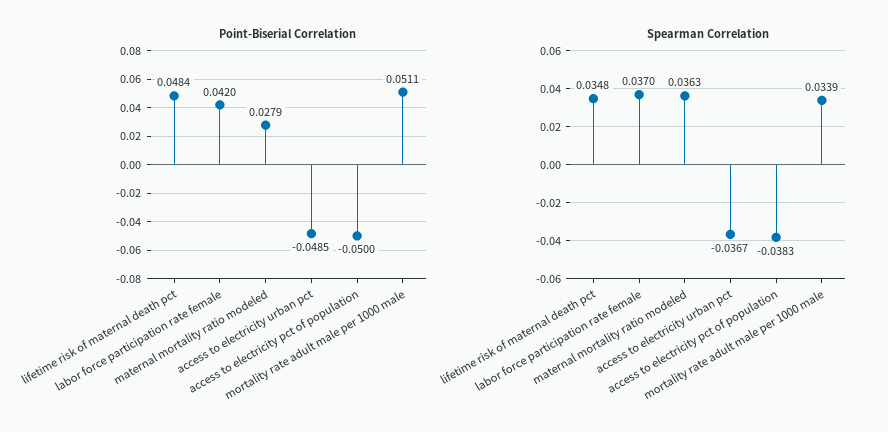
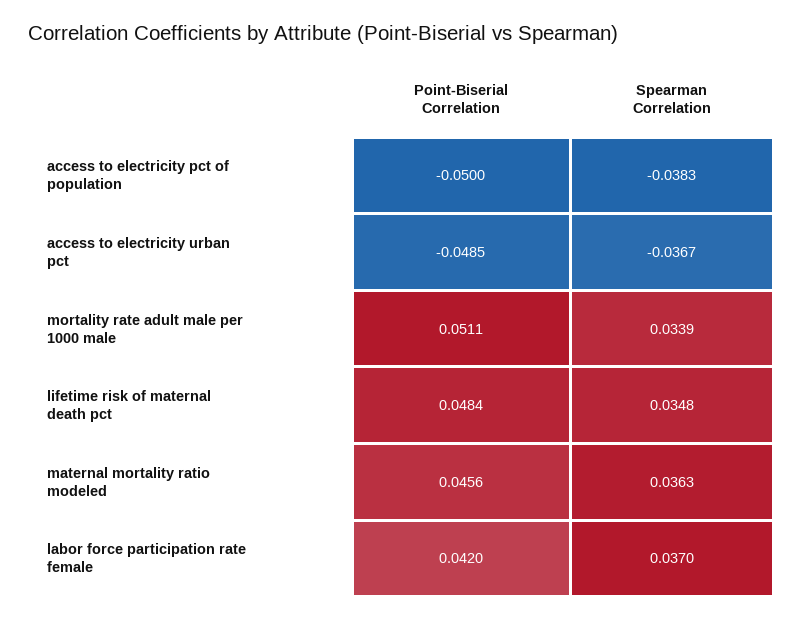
  {
    "Point-Biserial Correlation": {
      "lifetime risk of maternal death pct": 0.0484,
      "labor force participation rate female": 0.042,
-     "maternal mortality ratio modeled": 0.0279,
+     "maternal mortality ratio modeled": 0.0456,
      "access to electricity urban pct": -0.0485,
      "access to electricity pct of population": -0.05,
      "mortality rate adult male per 1000 male": 0.0511
    },
    "Spearman Correlation": {
      "lifetime risk of maternal death pct": 0.0348,
      "labor force participation rate female": 0.037,
      "maternal mortality ratio modeled": 0.0363,
      "access to electricity urban pct": -0.0367,
      "access to electricity pct of population": -0.0383,
      "mortality rate adult male per 1000 male": 0.0339
    }
  }

